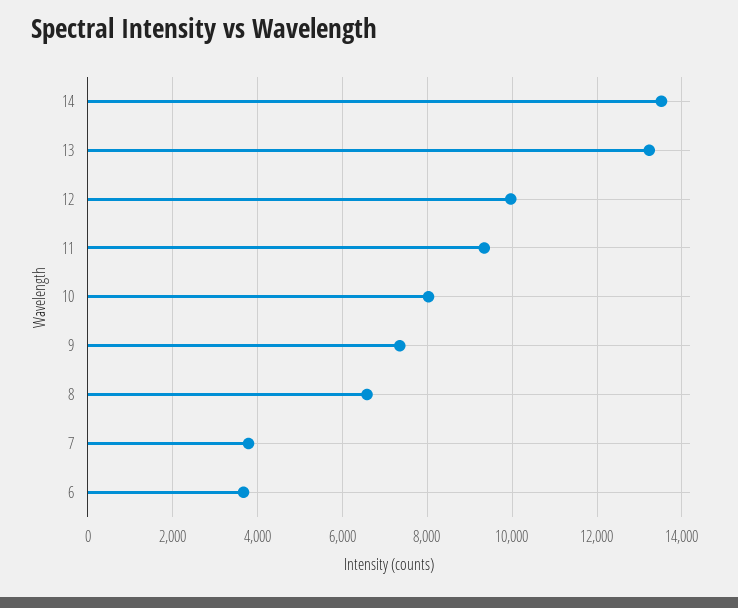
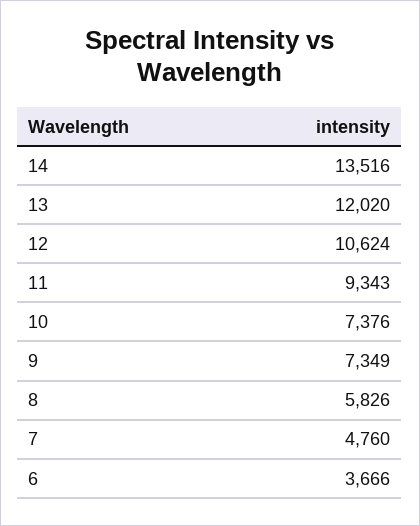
  {
    "14": 13516,
-   "13": 13200,
+   "13": 12020,
-   "12": 10000,
+   "12": 10624,
    "11": 9343,
-   "10": 8000,
+   "10": 7376,
    "9": 7349,
-   "8": 6600,
+   "8": 5826,
-   "7": 3800,
+   "7": 4760,
    "6": 3666
  }

